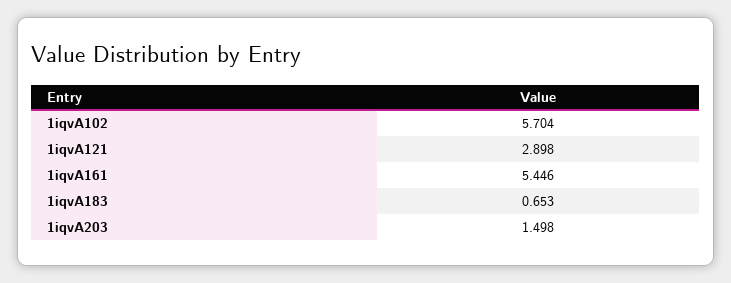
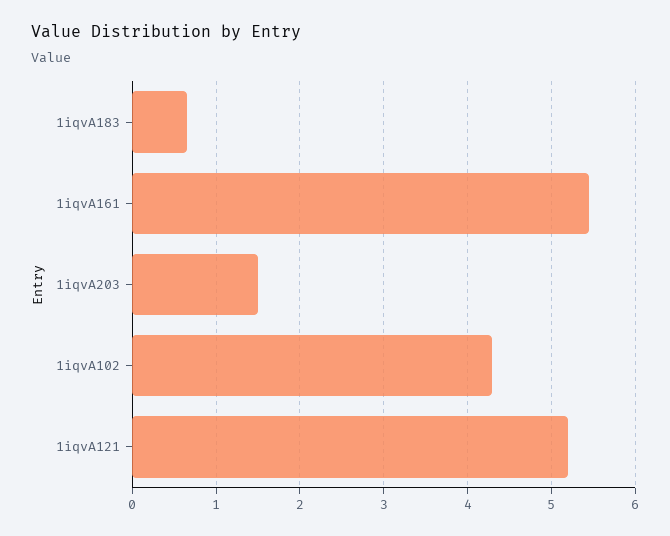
  {
-   "1iqvA102": 5.704,
+   "1iqvA102": 4.3,
-   "1iqvA121": 2.898,
+   "1iqvA121": 5.2,
    "1iqvA161": 5.446,
    "1iqvA183": 0.653,
    "1iqvA203": 1.498
  }

